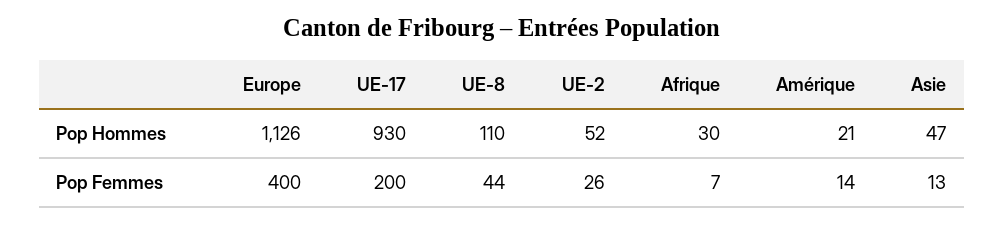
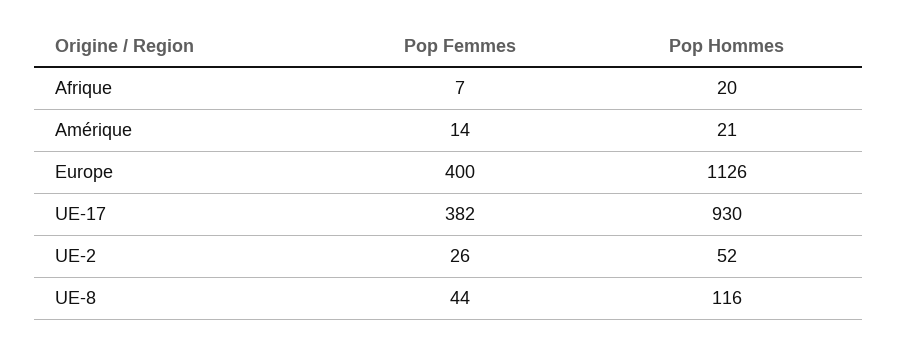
  {
    "Europe": {
      "Pop Hommes": 1126,
      "Pop Femmes": 400
    },
    "UE-17": {
      "Pop Hommes": 930,
-     "Pop Femmes": 200
+     "Pop Femmes": 382
    },
    "UE-8": {
-     "Pop Hommes": 110,
+     "Pop Hommes": 116,
      "Pop Femmes": 44
    },
    "UE-2": {
      "Pop Hommes": 52,
      "Pop Femmes": 26
    },
    "Afrique": {
-     "Pop Hommes": 30,
+     "Pop Hommes": 20,
      "Pop Femmes": 7
    },
    "Amérique": {
      "Pop Hommes": 21,
      "Pop Femmes": 14
-   },
+   }
-   "Asie": {
-     "Pop Hommes": 47,
-     "Pop Femmes": 13
-   }
  }

